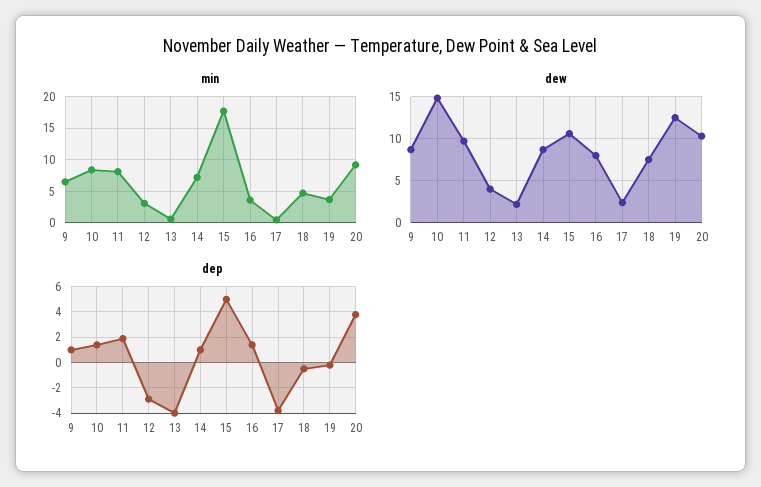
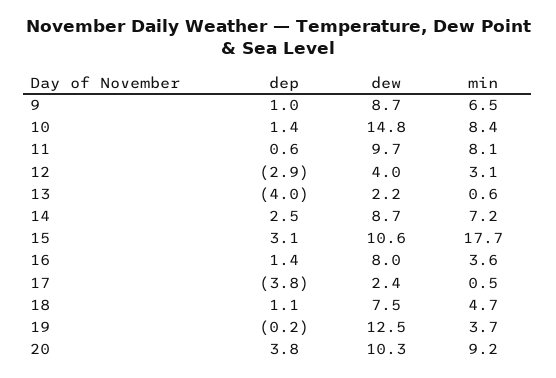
  {
    "min": {
      "9": 6.5,
      "10": 8.4,
      "11": 8.1,
      "12": 3.1,
      "13": 0.6,
      "14": 7.2,
      "15": 17.7,
      "16": 3.6,
      "17": 0.5,
      "18": 4.7,
      "19": 3.7,
      "20": 9.2
    },
    "dew": {
      "9": 8.7,
      "10": 14.8,
      "11": 9.7,
      "12": 4,
      "13": 2.2,
      "14": 8.7,
      "15": 10.6,
      "16": 8,
      "17": 2.4,
      "18": 7.5,
      "19": 12.5,
      "20": 10.3
    },
    "dep": {
      "9": 1,
      "10": 1.4,
-     "11": 2,
+     "11": 0.6,
      "12": -2.9,
      "13": -4,
-     "14": 1,
+     "14": 2.5,
-     "15": 5,
+     "15": 3.1,
      "16": 1.4,
      "17": -3.8,
-     "18": -0.5,
+     "18": 1.1,
      "19": -0.2,
      "20": 3.8
    }
  }

